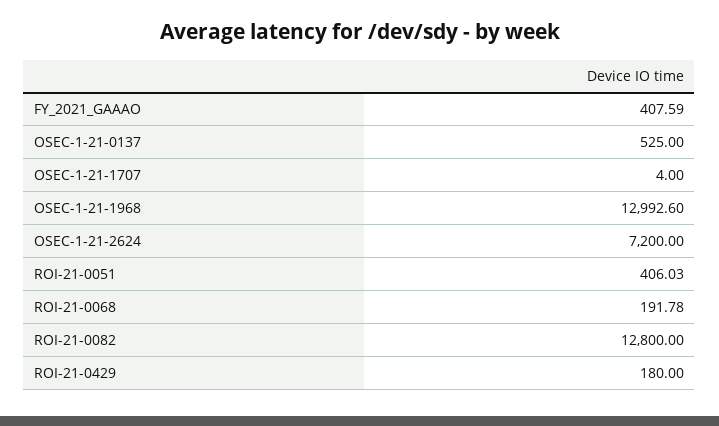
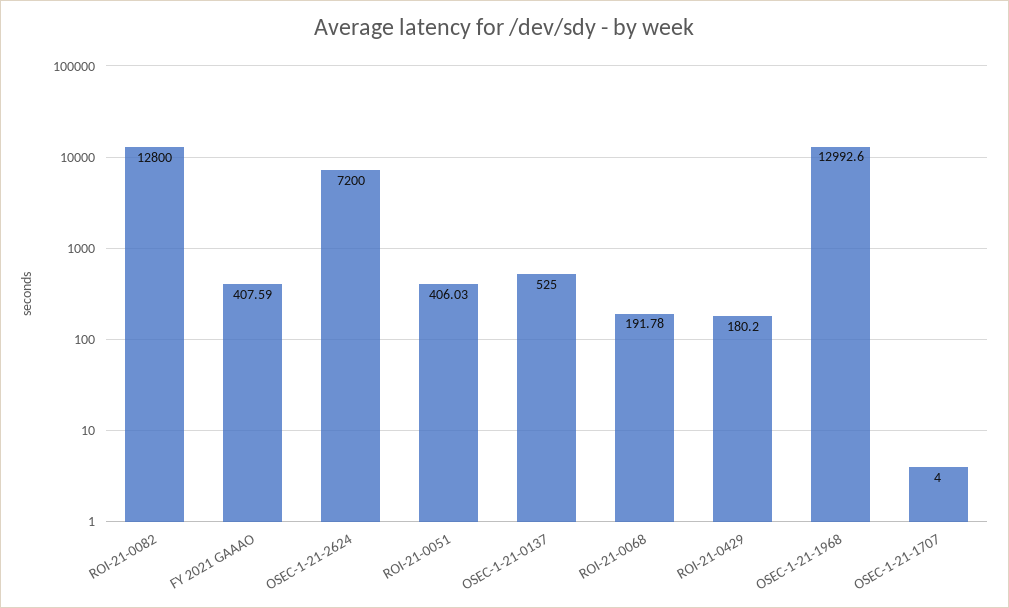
  {
    "FY_2021_GAAAO": 407.59,
    "OSEC-1-21-0137": 525,
    "OSEC-1-21-1707": 4,
    "OSEC-1-21-1968": 12992.6,
    "OSEC-1-21-2624": 7200,
    "ROI-21-0051": 406.03,
    "ROI-21-0068": 191.78,
    "ROI-21-0082": 12800,
-   "ROI-21-0429": 180
+   "ROI-21-0429": 180.2
  }

